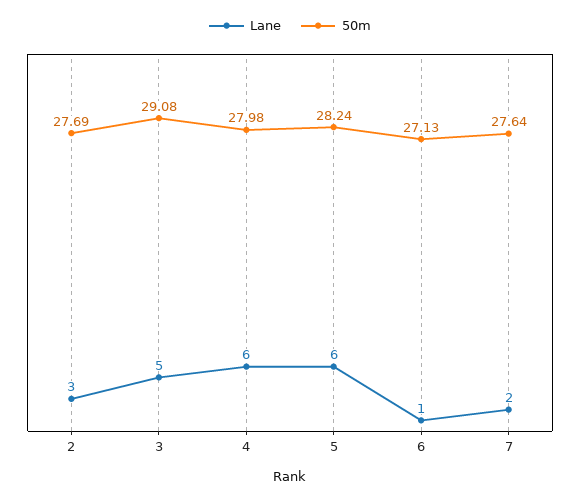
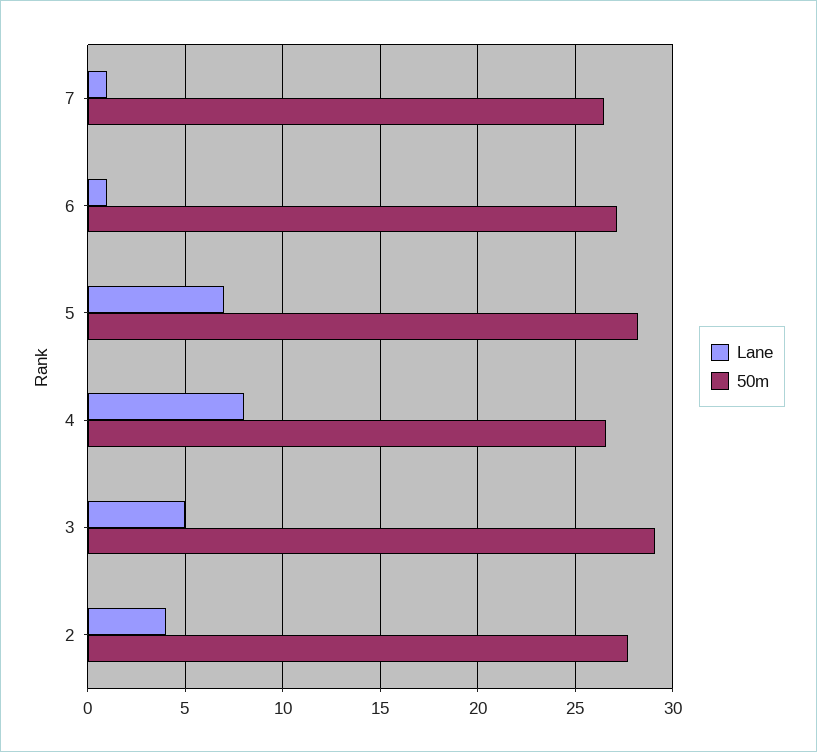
  {
    "Lane": {
-     "2": 3,
+     "2": 4,
      "3": 5,
-     "4": 6,
+     "4": 8,
-     "5": 6,
+     "5": 7,
      "6": 1,
-     "7": 2
+     "7": 1
    },
    "50m": {
      "2": 27.69,
      "3": 29.08,
-     "4": 27.98,
+     "4": 26.5,
      "5": 28.24,
      "6": 27.13,
-     "7": 27.64
+     "7": 26.5
    }
  }

